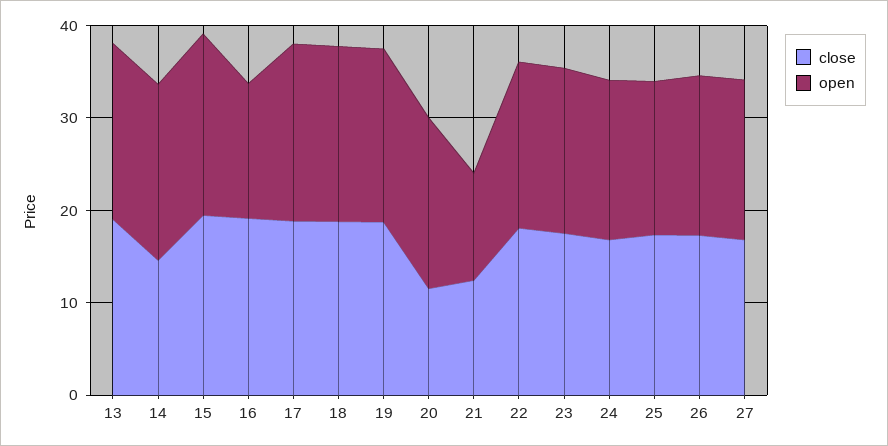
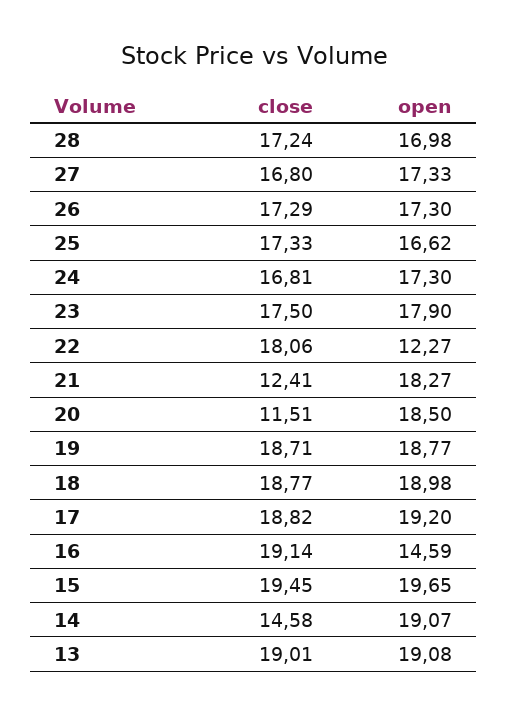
  {
    "close": {
      "13": 19.01,
      "14": 14.58,
      "15": 19.45,
      "16": 19.14,
      "17": 18.82,
      "18": 18.77,
      "19": 18.71,
      "20": 11.51,
      "21": 12.41,
      "22": 18.06,
      "23": 17.5,
      "24": 16.81,
      "25": 17.33,
      "26": 17.29,
-     "27": 16.8
+     "27": 16.8,
+     "28": 17.24
    },
    "open": {
      "13": 19.08,
      "14": 19.07,
      "15": 19.65,
      "16": 14.59,
      "17": 19.2,
      "18": 18.98,
      "19": 18.77,
      "20": 18.5,
-     "21": 12,
+     "21": 18.27,
-     "22": 18,
+     "22": 12.27,
      "23": 17.9,
      "24": 17.3,
      "25": 16.62,
      "26": 17.3,
-     "27": 17.33
+     "27": 17.33,
+     "28": 16.98
    }
  }

